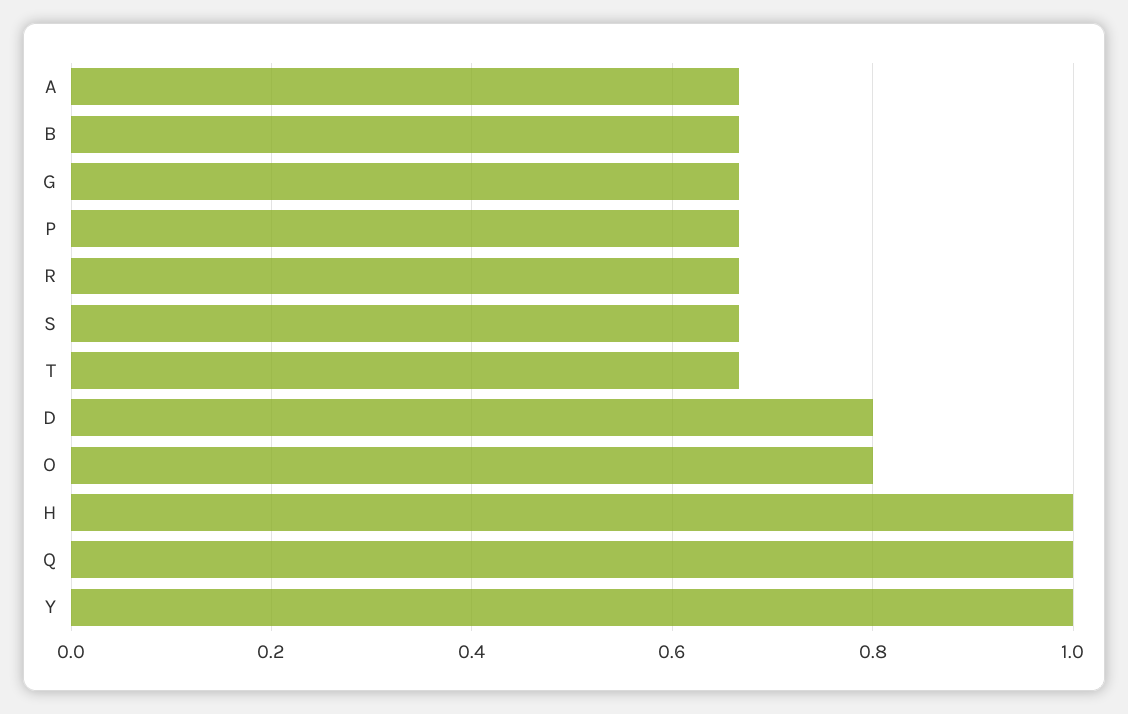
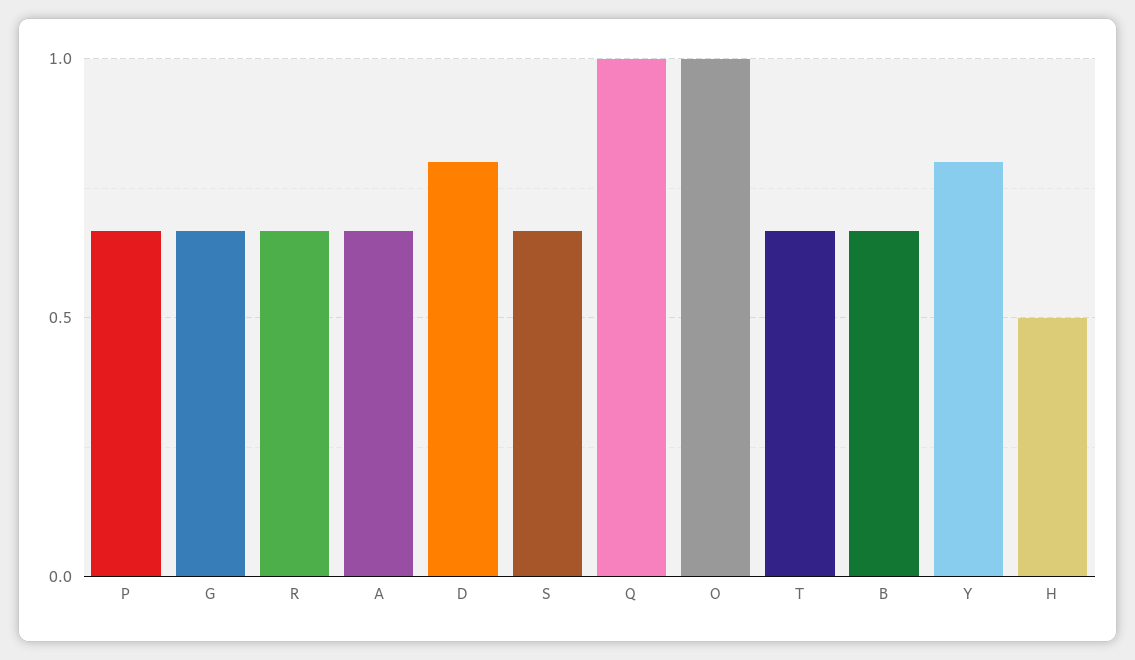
  {
    "A": 0.66,
    "B": 0.66,
    "G": 0.66,
    "P": 0.66,
    "R": 0.66,
    "S": 0.66,
    "T": 0.66,
    "D": 0.8,
-   "O": 0.8,
+   "O": 1,
-   "H": 1,
+   "H": 0.5,
    "Q": 1,
-   "Y": 1
+   "Y": 0.8
  }

